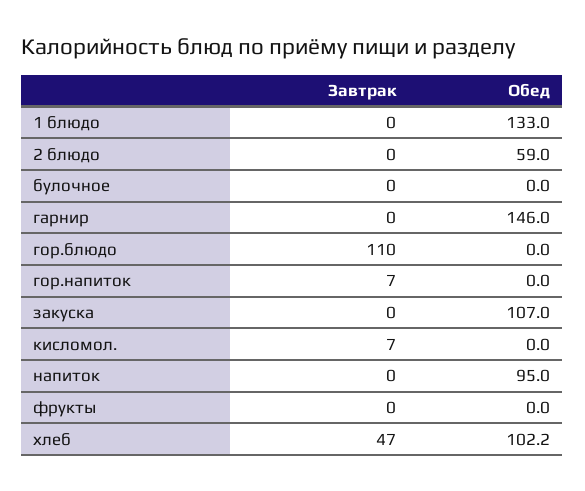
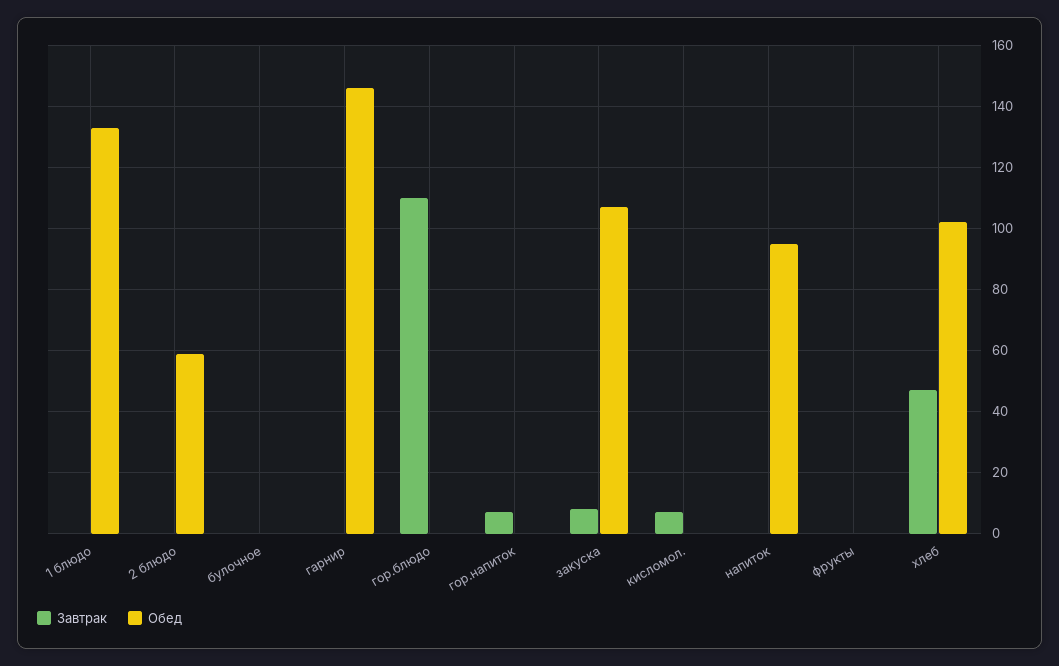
  {
    "Завтрак": {
      "1 блюдо": 0,
      "2 блюдо": 0,
      "булочное": 0,
      "гарнир": 0,
      "гор.блюдо": 110,
      "гор.напиток": 7,
-     "закуска": 0,
+     "закуска": 8,
      "кисломол.": 7,
      "напиток": 0,
      "фрукты": 0,
      "хлеб": 47
    },
    "Обед": {
      "1 блюдо": 133,
      "2 блюдо": 59,
      "булочное": 0,
      "гарнир": 146,
      "гор.блюдо": 0,
      "гор.напиток": 0,
      "закуска": 107,
      "кисломол.": 0,
      "напиток": 95,
      "фрукты": 0,
      "хлеб": 102.2
    }
  }

